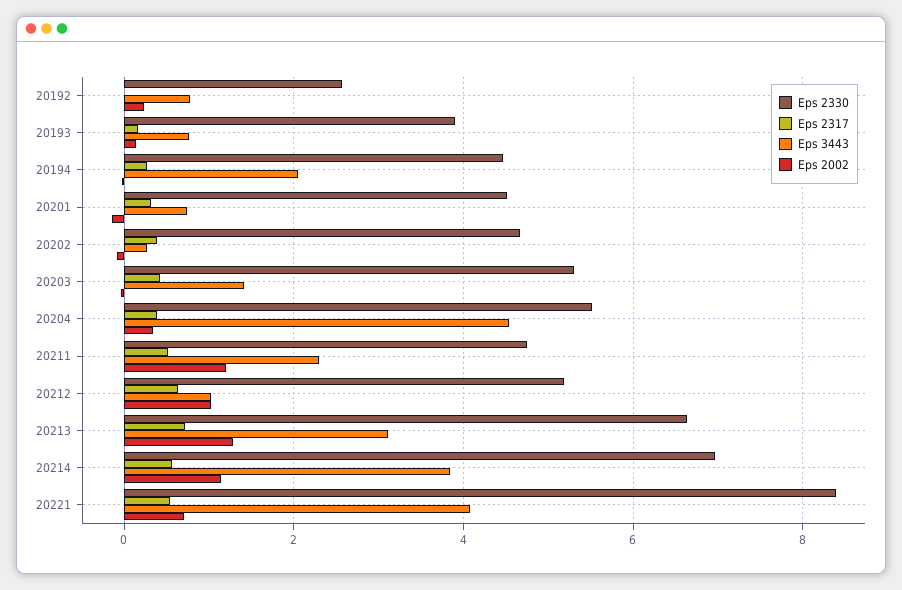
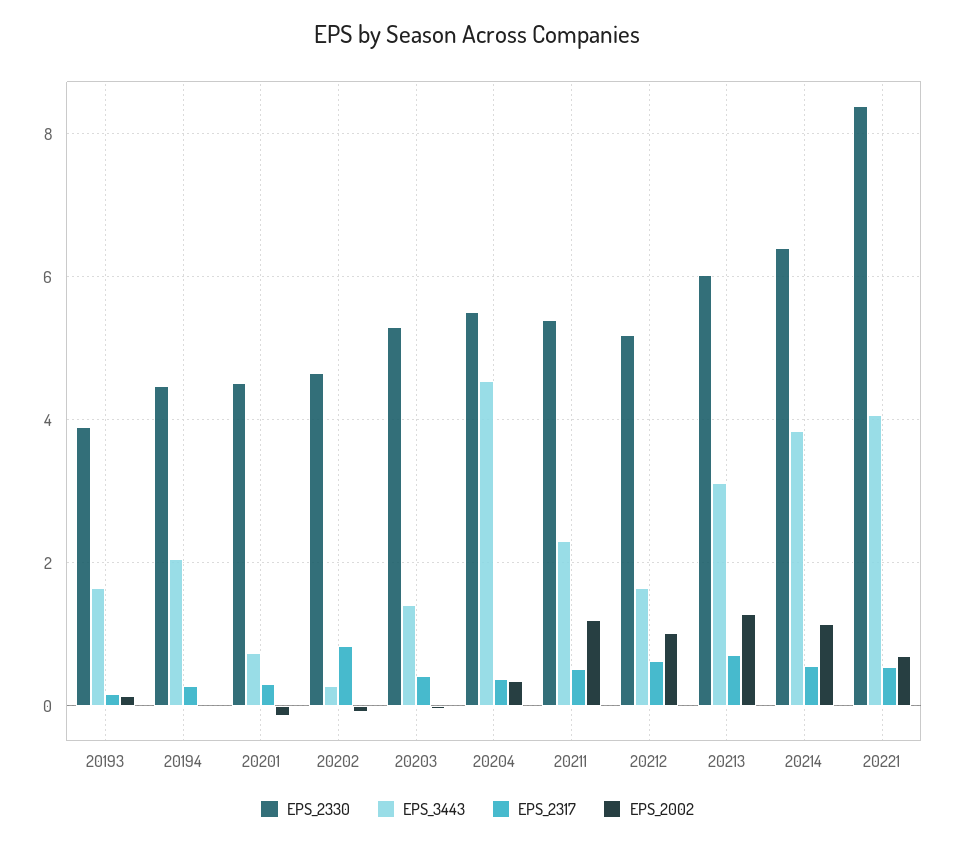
  {
    "Eps 2330": {
-     "20192": 2.6,
      "20193": 4,
      "20194": 4.4,
      "20201": 4.6,
      "20202": 4.6,
      "20203": 5.4,
      "20204": 5.6,
-     "20211": 4.8,
+     "20211": 5.4,
      "20212": 5.2,
-     "20213": 6.6,
+     "20213": 6,
-     "20214": 7,
+     "20214": 6.4,
      "20221": 8.4
    },
    "Eps 2317": {
-     "20192": 0,
      "20193": 0.2,
      "20194": 0.2,
      "20201": 0.4,
-     "20202": 0.4,
+     "20202": 0.8,
      "20203": 0.4,
      "20204": 0.4,
      "20211": 0.6,
      "20212": 0.6,
      "20213": 0.8,
      "20214": 0.6,
      "20221": 0.6
    },
    "Eps 3443": {
-     "20192": 0.8,
-     "20193": 0.8,
+     "20193": 1.6,
      "20194": 2,
      "20201": 0.8,
      "20202": 0.2,
      "20203": 1.4,
      "20204": 4.6,
      "20211": 2.4,
-     "20212": 1,
+     "20212": 1.6,
      "20213": 3.2,
      "20214": 3.8,
      "20221": 4
    },
    "Eps 2002": {
-     "20192": 0.2,
      "20193": 0.2,
      "20194": 0,
      "20201": -0.2,
      "20202": 0,
      "20203": 0,
      "20204": 0.4,
      "20211": 1.2,
      "20212": 1,
      "20213": 1.2,
      "20214": 1.2,
      "20221": 0.8
    }
  }

